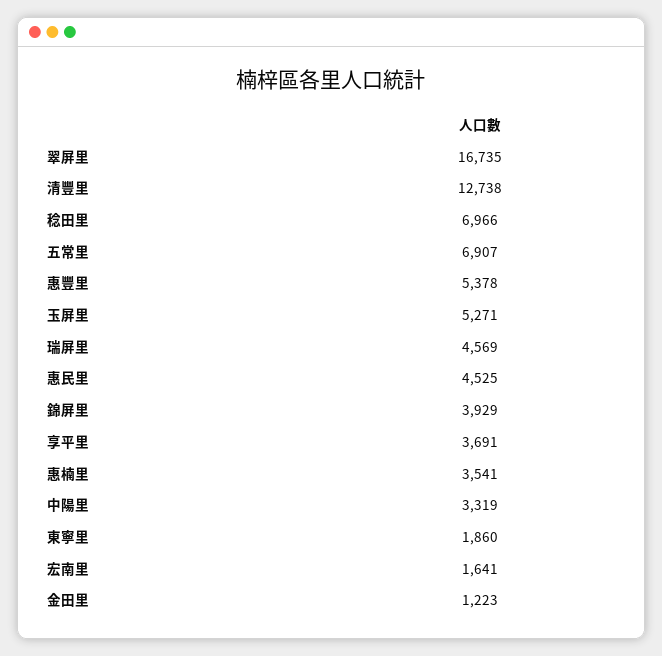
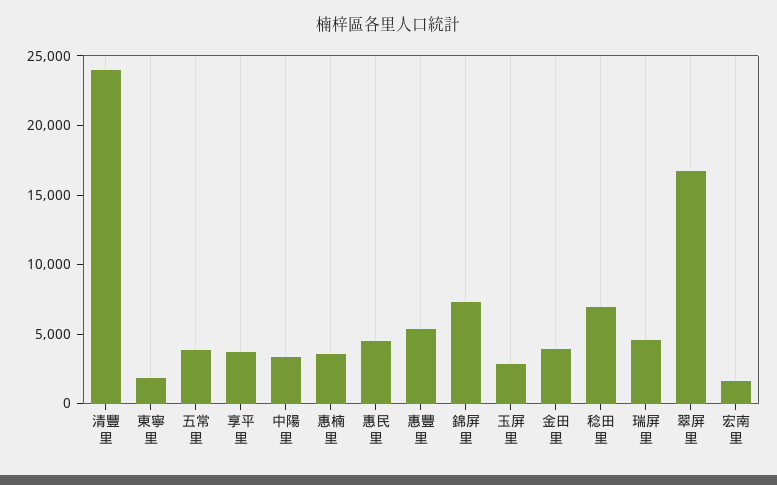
  {
    "翠屏里": 16735,
-   "清豐里": 12738,
+   "清豐里": 24000,
    "稔田里": 6966,
-   "五常里": 6907,
+   "五常里": 4000,
    "惠豐里": 5378,
-   "玉屏里": 5271,
+   "玉屏里": 3000,
    "瑞屏里": 4569,
    "惠民里": 4525,
-   "錦屏里": 3929,
+   "錦屏里": 7000,
    "享平里": 3691,
    "惠楠里": 3541,
    "中陽里": 3319,
    "東寧里": 1860,
    "宏南里": 1641,
-   "金田里": 1223
+   "金田里": 4000
  }

